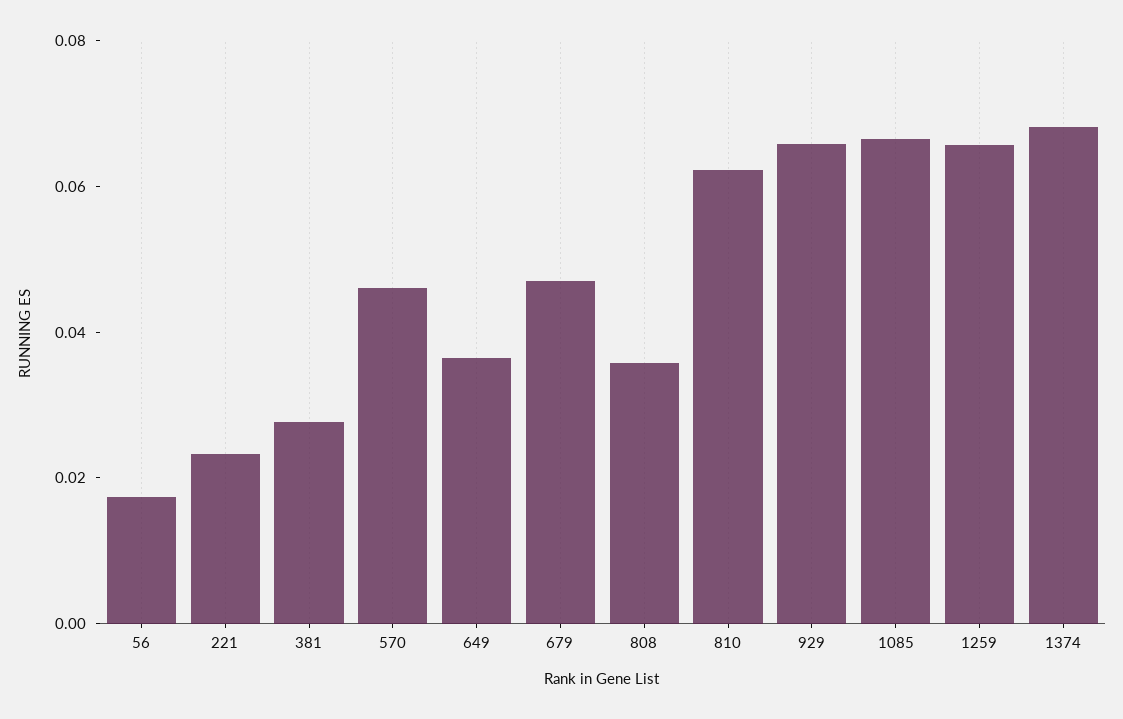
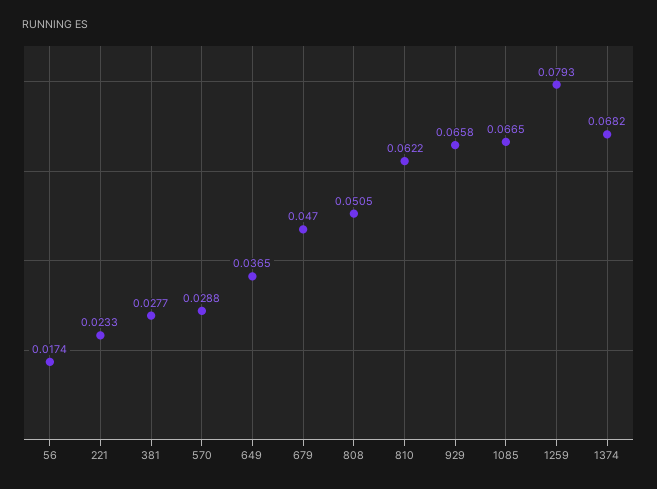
  {
    "56": 0.0174,
    "221": 0.0233,
    "381": 0.0277,
-   "570": 0.045,
+   "570": 0.0288,
    "649": 0.0365,
    "679": 0.047,
-   "808": 0.035,
+   "808": 0.0505,
    "810": 0.0622,
    "929": 0.0658,
    "1085": 0.0665,
-   "1259": 0.065,
+   "1259": 0.0793,
    "1374": 0.0682
  }

